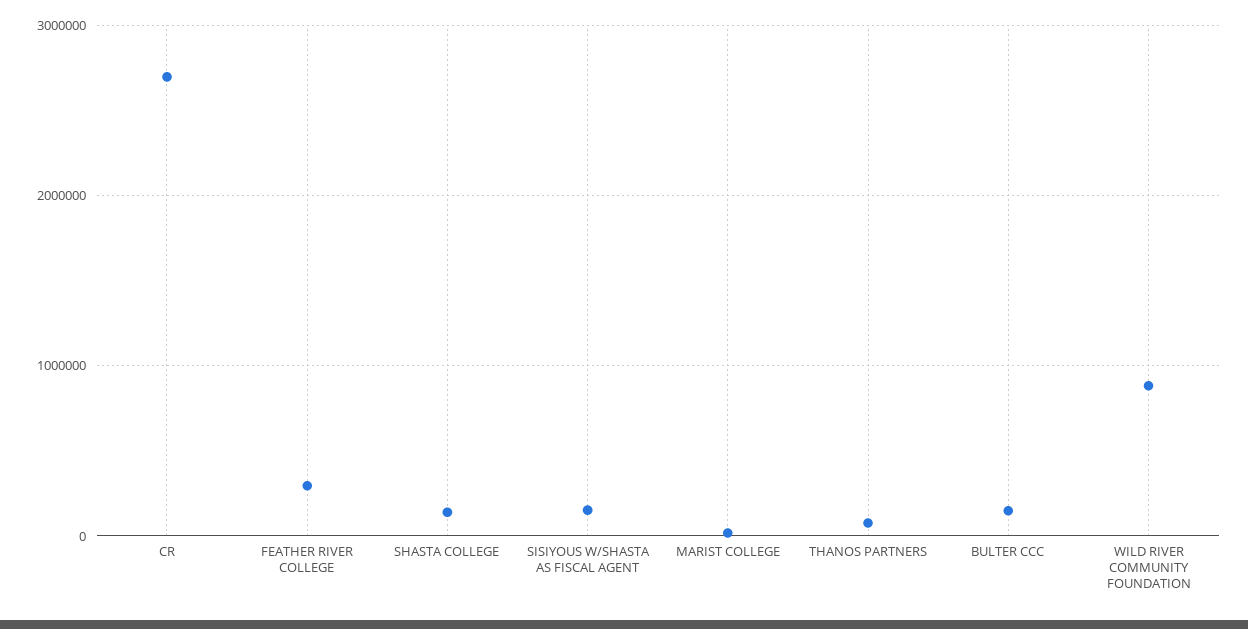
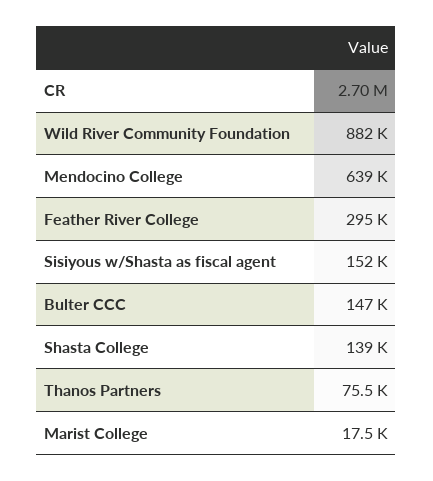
  {
    "CR": 2700000,
    "FEATHER RIVER COLLEGE": 295000,
    "SHASTA COLLEGE": 139000,
    "SISIYOUS W/SHASTA AS FISCAL AGENT": 152000,
    "MARIST COLLEGE": 17500,
    "THANOS PARTNERS": 75500,
    "BULTER CCC": 147000,
-   "WILD RIVER COMMUNITY FOUNDATION": 882000
+   "WILD RIVER COMMUNITY FOUNDATION": 882000,
+   "Mendocino College": 639000
  }

